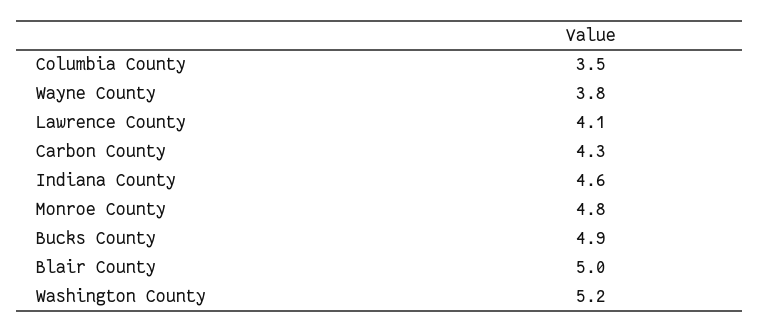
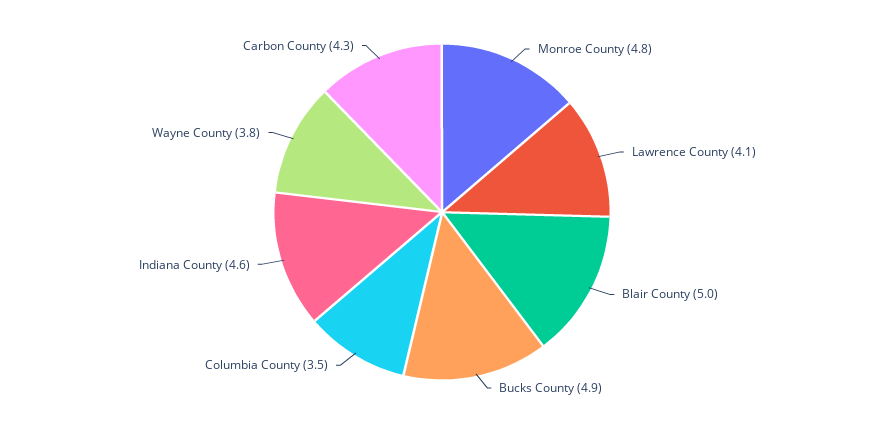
  {
    "Columbia County": 3.5,
    "Wayne County": 3.8,
    "Lawrence County": 4.1,
    "Carbon County": 4.3,
    "Indiana County": 4.6,
    "Monroe County": 4.8,
    "Bucks County": 4.9,
-   "Blair County": 5,
+   "Blair County": 5
-   "Washington County": 5.2
  }

